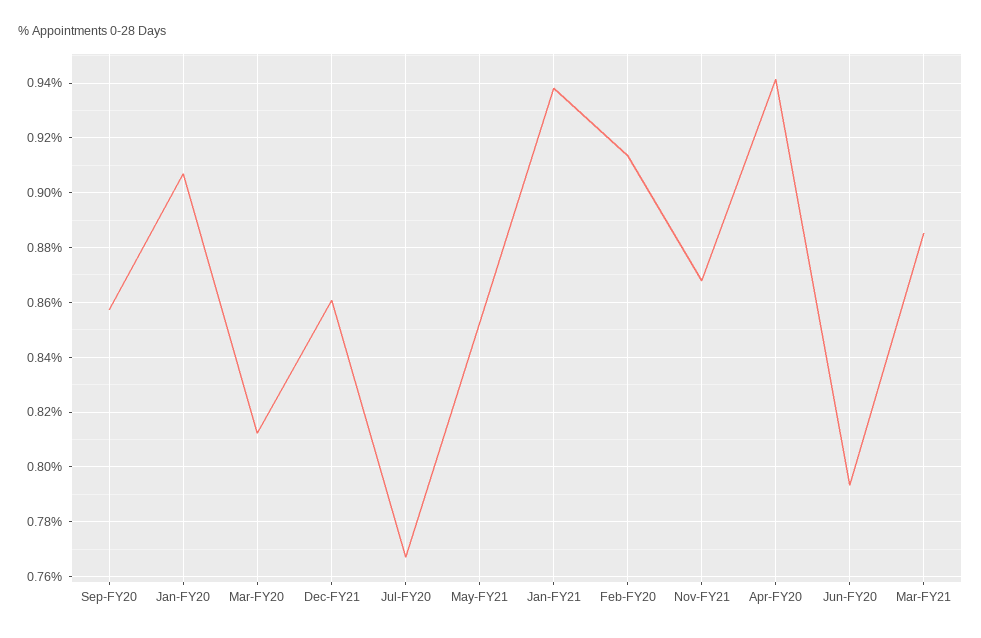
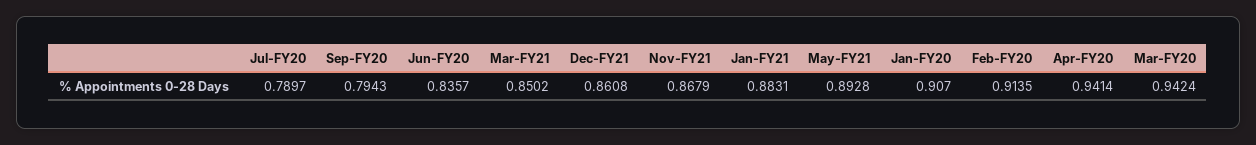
  {
-   "Sep-FY20": 0.8575,
+   "Sep-FY20": 0.7943,
    "Jan-FY20": 0.907,
-   "Mar-FY20": 0.8125,
+   "Mar-FY20": 0.9424,
    "Dec-FY21": 0.8608,
-   "Jul-FY20": 0.7675,
+   "Jul-FY20": 0.7897,
-   "May-FY21": 0.8525,
+   "May-FY21": 0.8928,
-   "Jan-FY21": 0.9375,
+   "Jan-FY21": 0.8831,
    "Feb-FY20": 0.9135,
    "Nov-FY21": 0.8679,
    "Apr-FY20": 0.9414,
-   "Jun-FY20": 0.7925,
+   "Jun-FY20": 0.8357,
-   "Mar-FY21": 0.885
+   "Mar-FY21": 0.8502
  }

